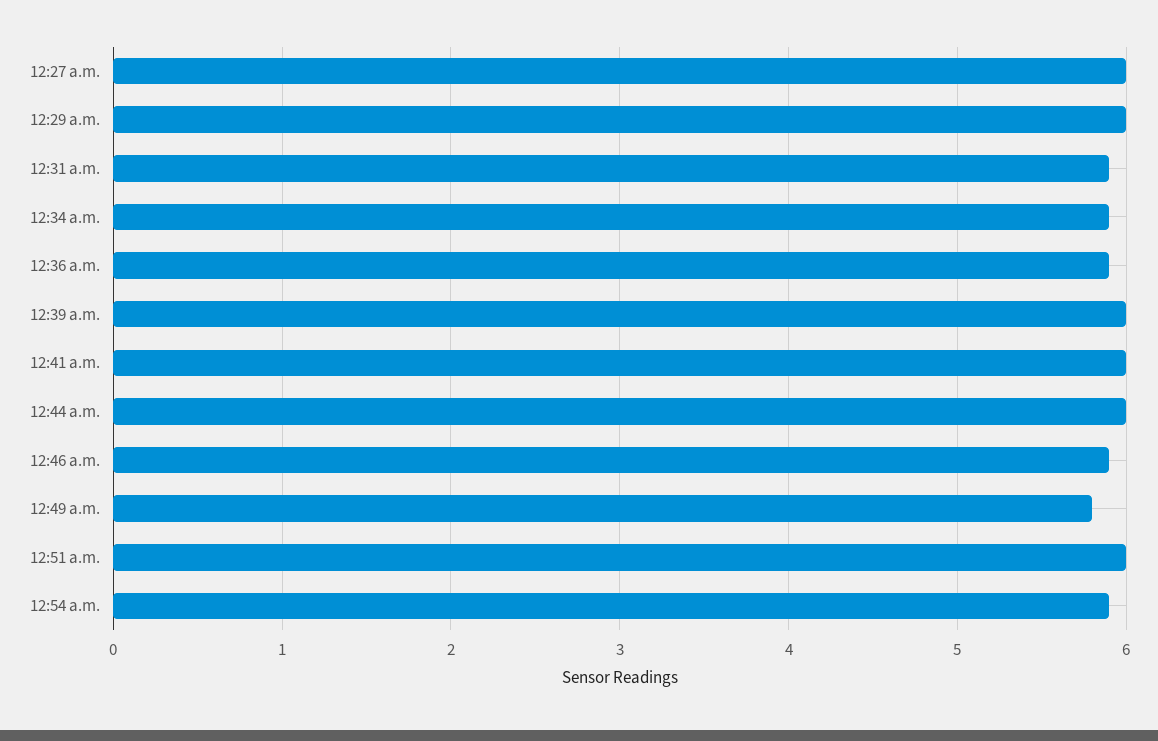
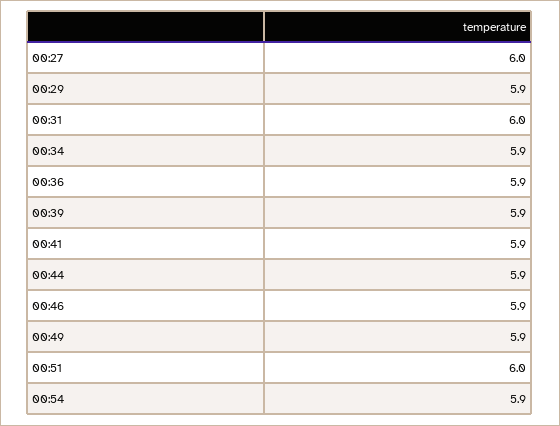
  {
    "12:27 a.m.": 6,
-   "12:29 a.m.": 6,
+   "12:29 a.m.": 5.9,
-   "12:31 a.m.": 5.9,
+   "12:31 a.m.": 6,
    "12:34 a.m.": 5.9,
    "12:36 a.m.": 5.9,
-   "12:39 a.m.": 6,
+   "12:39 a.m.": 5.9,
-   "12:41 a.m.": 6,
+   "12:41 a.m.": 5.9,
-   "12:44 a.m.": 6,
+   "12:44 a.m.": 5.9,
    "12:46 a.m.": 5.9,
-   "12:49 a.m.": 5.8,
+   "12:49 a.m.": 5.9,
    "12:51 a.m.": 6,
    "12:54 a.m.": 5.9
  }

